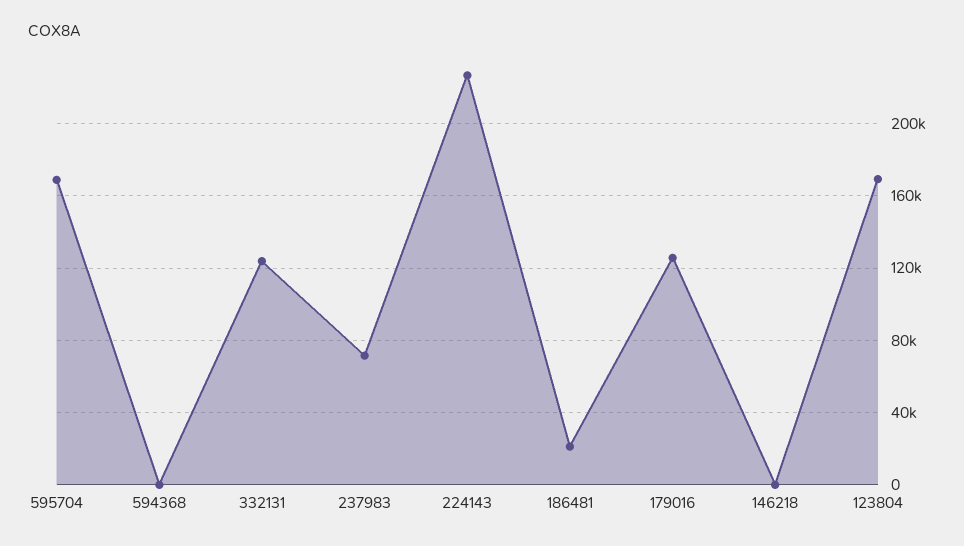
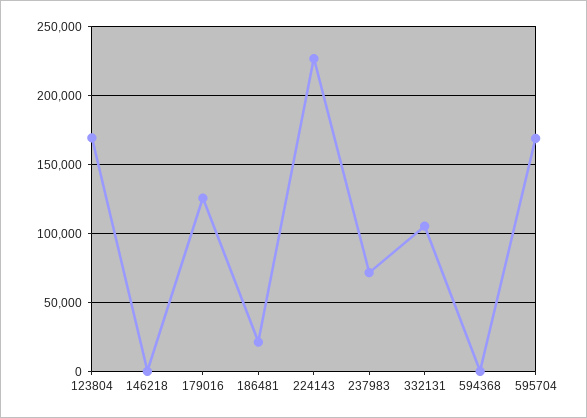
  {
    "595704": 170000,
    "594368": 0,
-   "332131": 125000,
+   "332131": 105000,
    "237983": 70000,
    "224143": 225000,
    "186481": 20000,
    "179016": 125000,
    "146218": 0,
    "123804": 170000
  }

